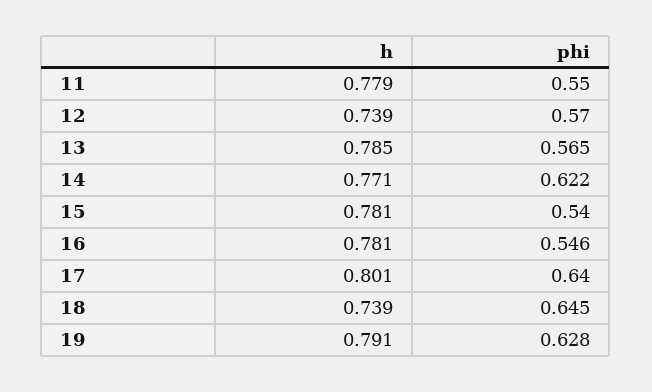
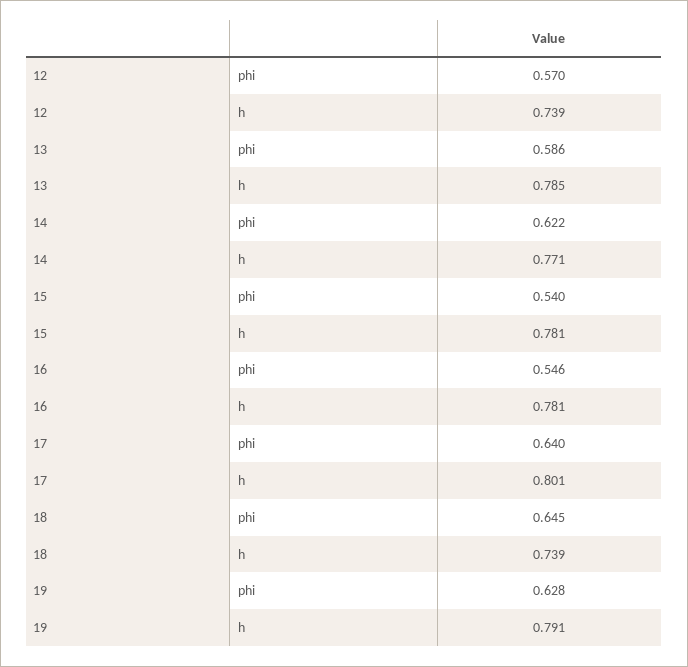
  {
    "h": {
-     "11": 0.779,
      "12": 0.739,
      "13": 0.785,
      "14": 0.771,
      "15": 0.781,
      "16": 0.781,
      "17": 0.801,
      "18": 0.739,
      "19": 0.791
    },
    "phi": {
-     "11": 0.55,
      "12": 0.57,
-     "13": 0.565,
+     "13": 0.586,
      "14": 0.622,
      "15": 0.54,
      "16": 0.546,
      "17": 0.64,
      "18": 0.645,
      "19": 0.628
    }
  }

